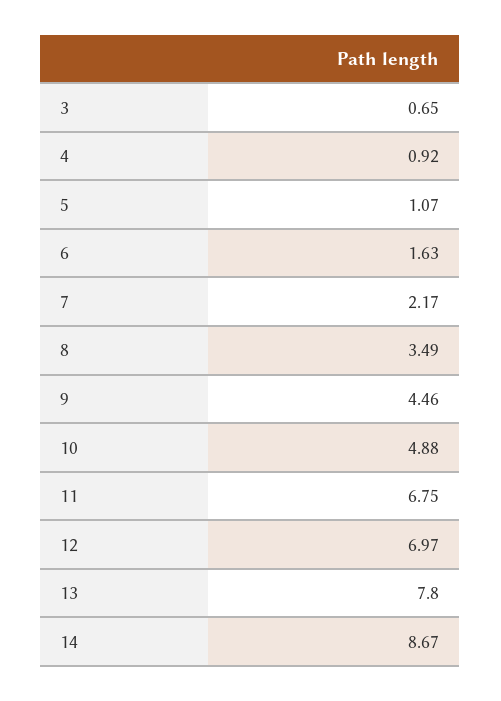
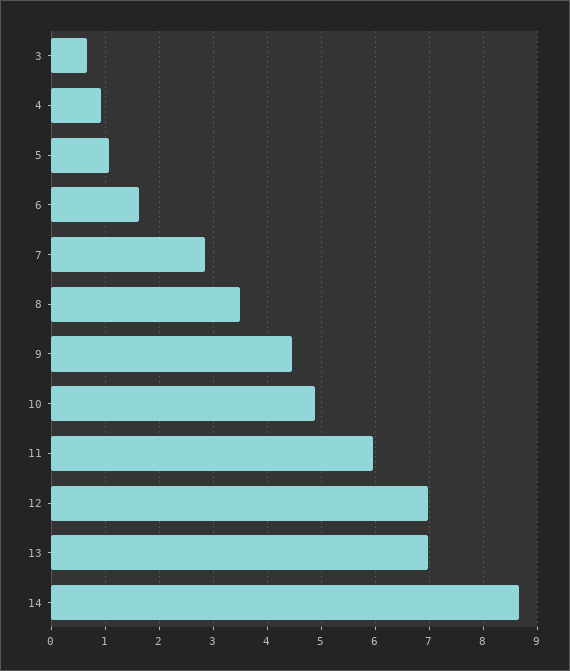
  {
    "3": 0.65,
    "4": 0.92,
    "5": 1.07,
    "6": 1.63,
-   "7": 2.17,
+   "7": 2.8,
    "8": 3.49,
    "9": 4.46,
    "10": 4.88,
-   "11": 6.75,
+   "11": 6,
    "12": 6.97,
-   "13": 7.8,
+   "13": 7,
    "14": 8.67
  }

